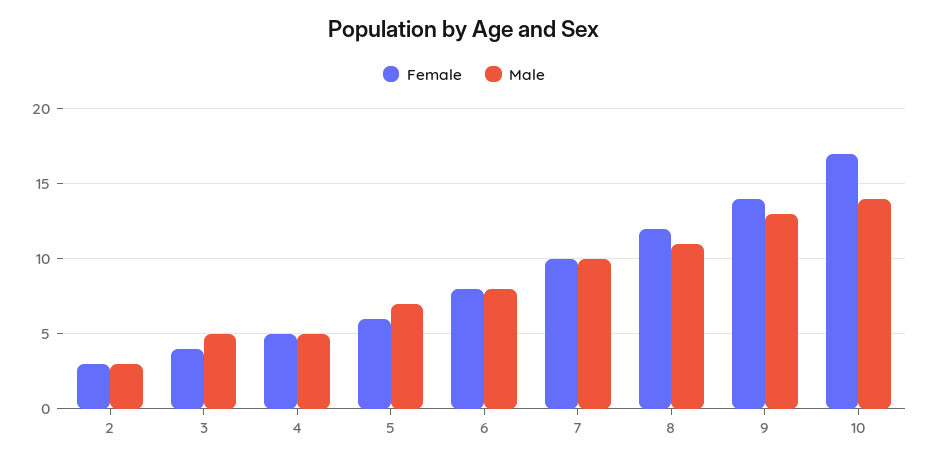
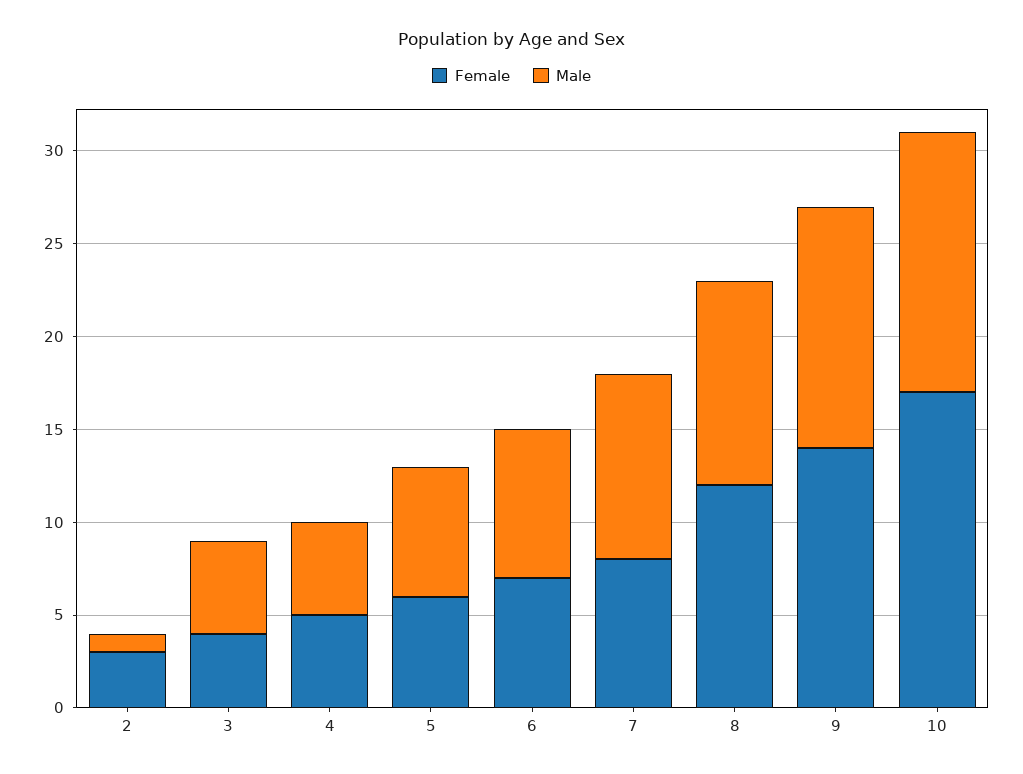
  {
    "Female": {
      "2": 3,
      "3": 4,
      "4": 5,
      "5": 6,
-     "6": 8,
+     "6": 7,
-     "7": 10,
+     "7": 8,
      "8": 12,
      "9": 14,
      "10": 17
    },
    "Male": {
-     "2": 3,
+     "2": 1,
      "3": 5,
      "4": 5,
      "5": 7,
      "6": 8,
      "7": 10,
      "8": 11,
      "9": 13,
      "10": 14
    }
  }

